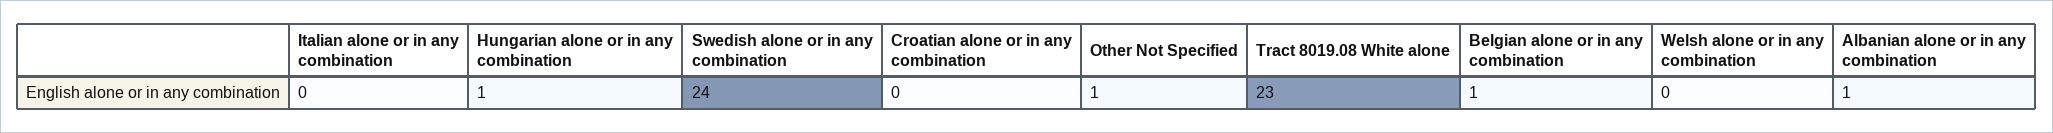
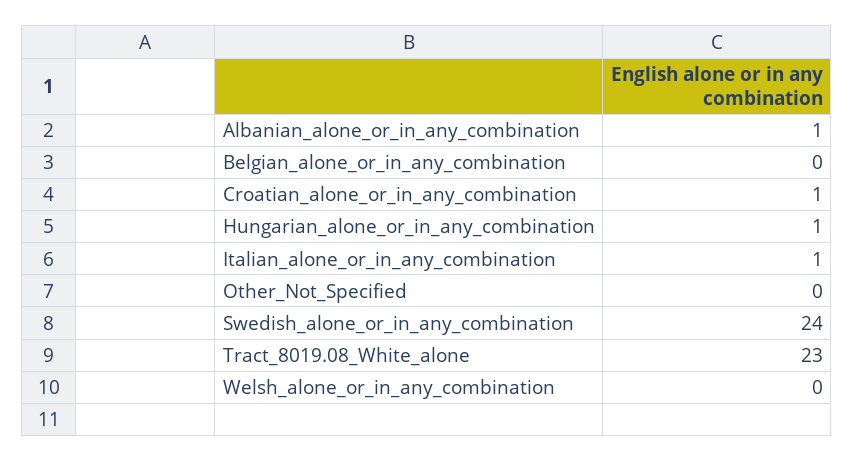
  {
-   "Italian alone or in any combination": 0,
+   "Italian alone or in any combination": 1,
    "Hungarian alone or in any combination": 1,
    "Swedish alone or in any combination": 24,
-   "Croatian alone or in any combination": 0,
+   "Croatian alone or in any combination": 1,
-   "Other Not Specified": 1,
+   "Other Not Specified": 0,
    "Tract 8019.08 White alone": 23,
-   "Belgian alone or in any combination": 1,
+   "Belgian alone or in any combination": 0,
    "Welsh alone or in any combination": 0,
    "Albanian alone or in any combination": 1
  }

